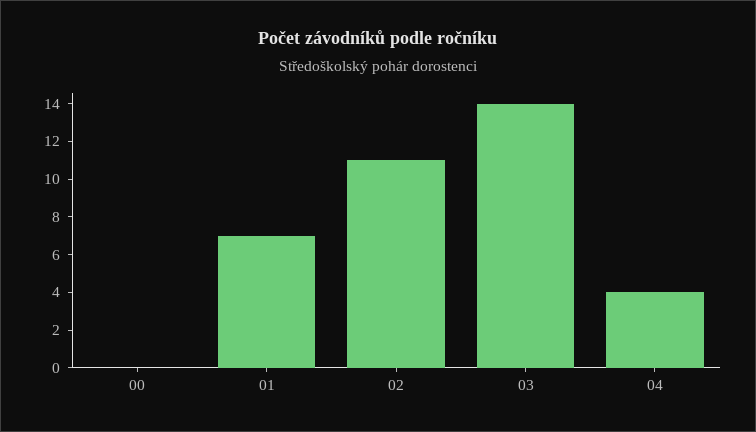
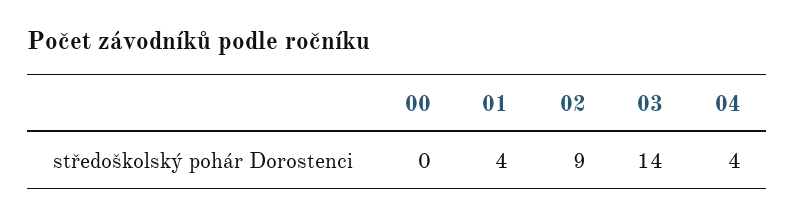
  {
    "00": 0,
-   "01": 7,
+   "01": 4,
-   "02": 11,
+   "02": 9,
    "03": 14,
    "04": 4
  }

